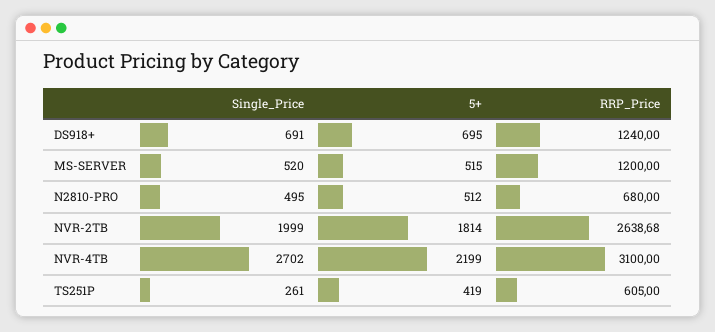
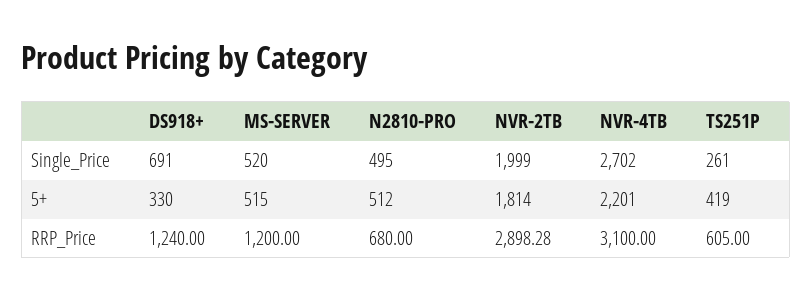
  {
    "Single_Price": {
      "DS918+": 691,
      "MS-SERVER": 520,
      "N2810-PRO": 495,
      "NVR-2TB": 1999,
      "NVR-4TB": 2702,
      "TS251P": 261
    },
    "5+": {
-     "DS918+": 695,
+     "DS918+": 330,
      "MS-SERVER": 515,
      "N2810-PRO": 512,
      "NVR-2TB": 1814,
-     "NVR-4TB": 2199,
+     "NVR-4TB": 2201,
      "TS251P": 419
    },
    "RRP_Price": {
      "DS918+": 1240,
      "MS-SERVER": 1200,
      "N2810-PRO": 680,
-     "NVR-2TB": 2638.68,
+     "NVR-2TB": 2898.28,
      "NVR-4TB": 3100,
      "TS251P": 605
    }
  }

